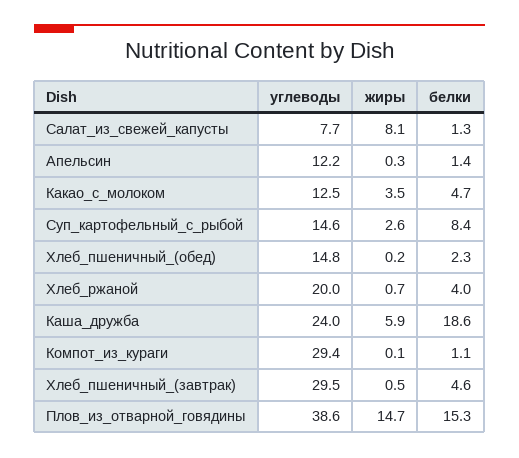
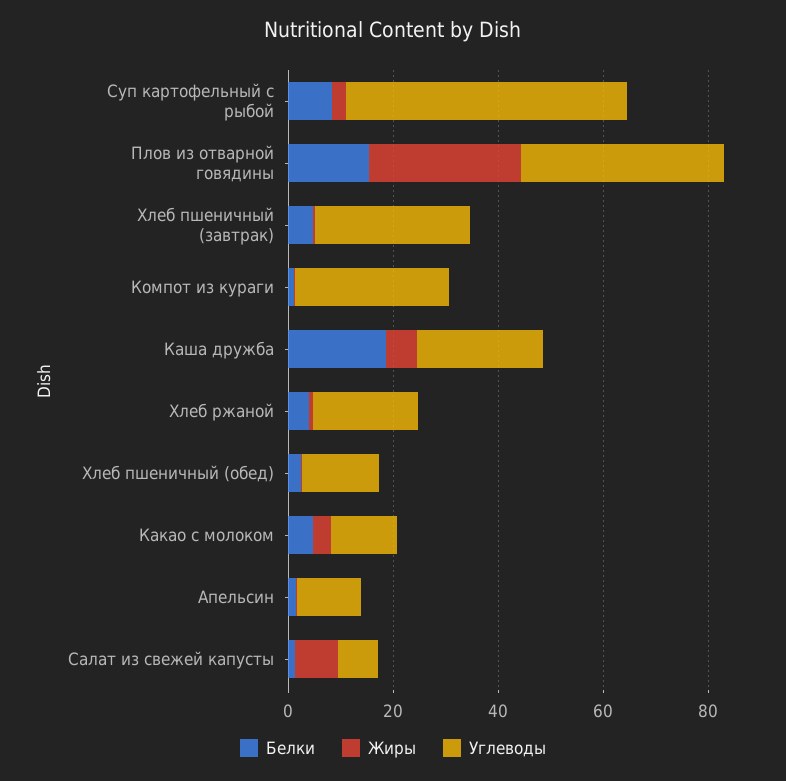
  {
    "углеводы": {
      "Салат_из_свежей_капусты": 7.7,
      "Апельсин": 12.2,
      "Какао_с_молоком": 12.5,
-     "Суп_картофельный_с_рыбой": 14.6,
+     "Суп_картофельный_с_рыбой": 55,
      "Хлеб_пшеничный_(обед)": 14.8,
      "Хлеб_ржаной": 20,
      "Каша_дружба": 24,
      "Компот_из_кураги": 29.4,
      "Хлеб_пшеничный_(завтрак)": 29.5,
      "Плов_из_отварной_говядины": 38.6
    },
    "жиры": {
      "Салат_из_свежей_капусты": 8.1,
      "Апельсин": 0.3,
      "Какао_с_молоком": 3.5,
      "Суп_картофельный_с_рыбой": 2.6,
      "Хлеб_пшеничный_(обед)": 0.2,
      "Хлеб_ржаной": 0.7,
      "Каша_дружба": 5.9,
      "Компот_из_кураги": 0.1,
      "Хлеб_пшеничный_(завтрак)": 0.5,
-     "Плов_из_отварной_говядины": 14.7
+     "Плов_из_отварной_говядины": 30
    },
    "белки": {
      "Салат_из_свежей_капусты": 1.3,
      "Апельсин": 1.4,
      "Какао_с_молоком": 4.7,
      "Суп_картофельный_с_рыбой": 8.4,
      "Хлеб_пшеничный_(обед)": 2.3,
      "Хлеб_ржаной": 4,
      "Каша_дружба": 18.6,
      "Компот_из_кураги": 1.1,
      "Хлеб_пшеничный_(завтрак)": 4.6,
      "Плов_из_отварной_говядины": 15.3
    }
  }

